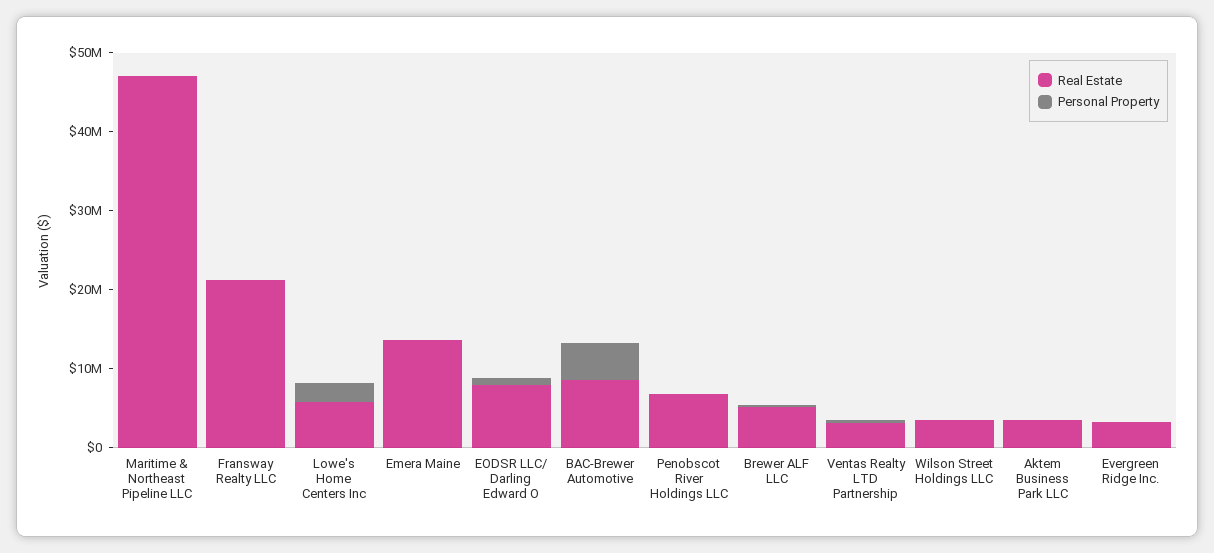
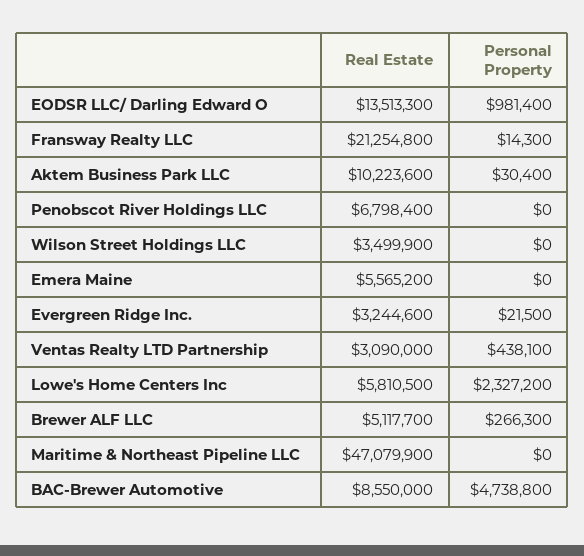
  {
    "Real Estate": {
      "Maritime & Northeast Pipeline LLC": 47079900,
      "Fransway Realty LLC": 21254800,
      "Lowe's Home Centers Inc": 5810500,
-     "Emera Maine": 14000000,
+     "Emera Maine": 5565200,
-     "EODSR LLC/ Darling Edward O": 8000000,
+     "EODSR LLC/ Darling Edward O": 13513300,
      "BAC-Brewer Automotive": 8550000,
      "Penobscot River Holdings LLC": 6798400,
      "Brewer ALF LLC": 5117700,
      "Ventas Realty LTD Partnership": 3090000,
      "Wilson Street Holdings LLC": 3499900,
-     "Aktem Business Park LLC": 4000000,
+     "Aktem Business Park LLC": 10223600,
      "Evergreen Ridge Inc.": 3244600
    },
    "Personal Property": {
      "Maritime & Northeast Pipeline LLC": 0,
      "Fransway Realty LLC": 14300,
      "Lowe's Home Centers Inc": 2327200,
      "Emera Maine": 0,
      "EODSR LLC/ Darling Edward O": 981400,
      "BAC-Brewer Automotive": 4738800,
      "Penobscot River Holdings LLC": 0,
      "Brewer ALF LLC": 266300,
      "Ventas Realty LTD Partnership": 438100,
      "Wilson Street Holdings LLC": 0,
      "Aktem Business Park LLC": 30400,
      "Evergreen Ridge Inc.": 21500
    }
  }

